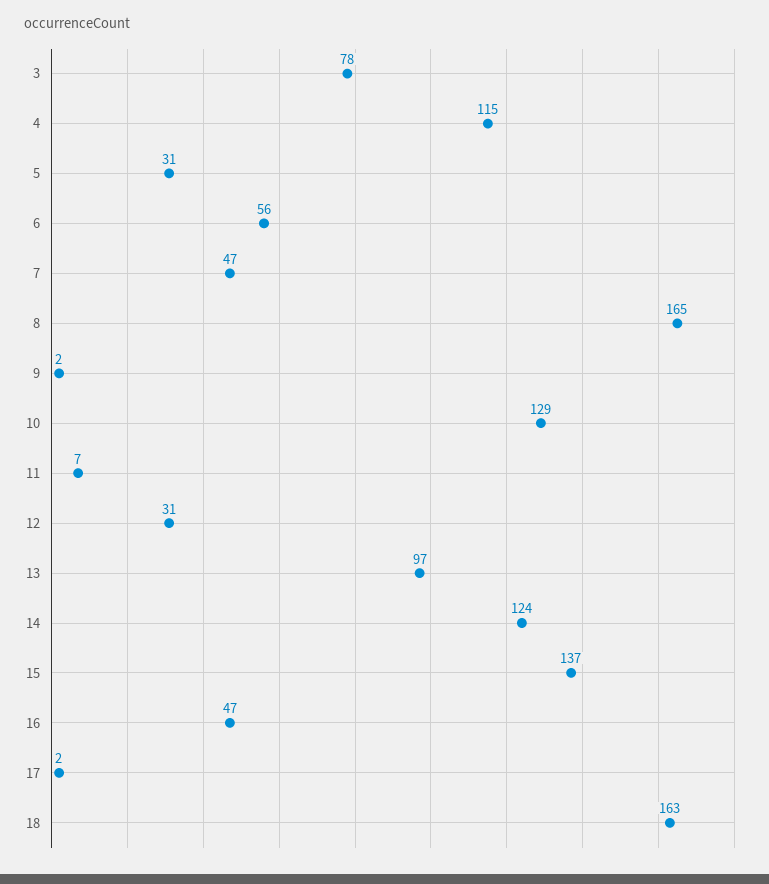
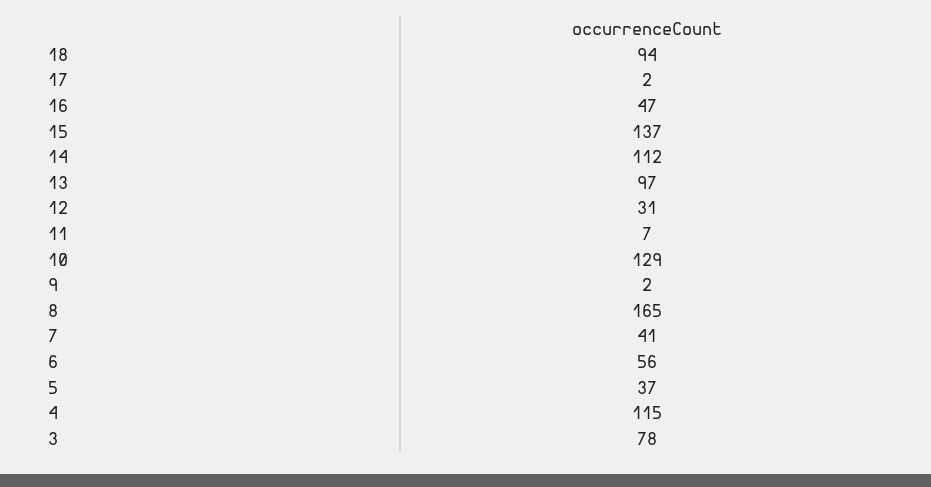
  {
    "3": 78,
    "4": 115,
-   "5": 31,
+   "5": 37,
    "6": 56,
-   "7": 47,
+   "7": 41,
    "8": 165,
    "9": 2,
    "10": 129,
    "11": 7,
    "12": 31,
    "13": 97,
-   "14": 124,
+   "14": 112,
    "15": 137,
    "16": 47,
    "17": 2,
-   "18": 163
+   "18": 94
  }

